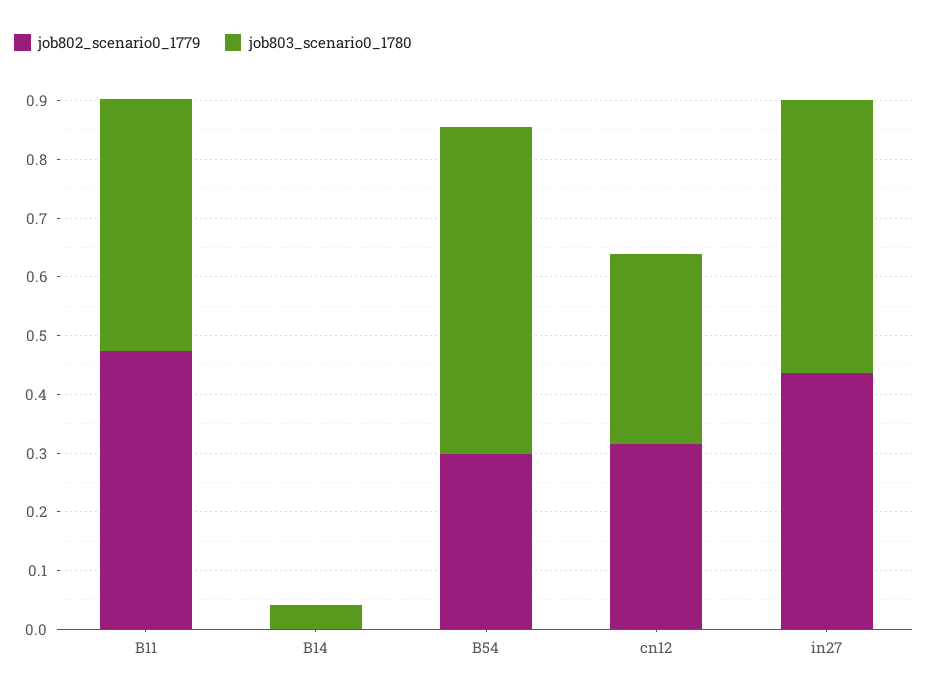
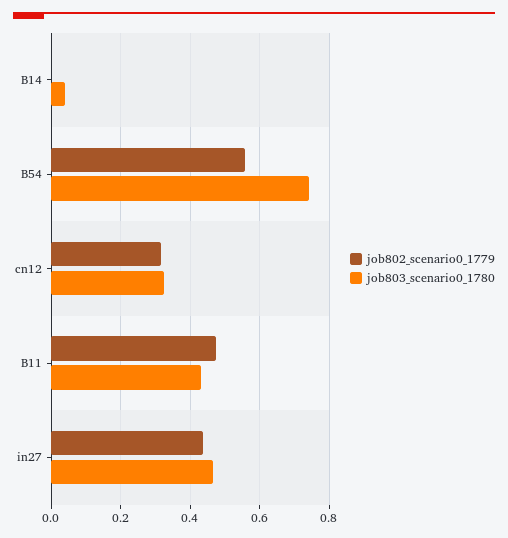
  {
    "job802_scenario0_1779": {
      "B11": 0.48,
      "B14": 0,
-     "B54": 0.3,
+     "B54": 0.56,
      "cn12": 0.32,
      "in27": 0.44
    },
    "job803_scenario0_1780": {
      "B11": 0.42,
      "B14": 0.04,
-     "B54": 0.56,
+     "B54": 0.74,
      "cn12": 0.32,
      "in27": 0.46
    }
  }

